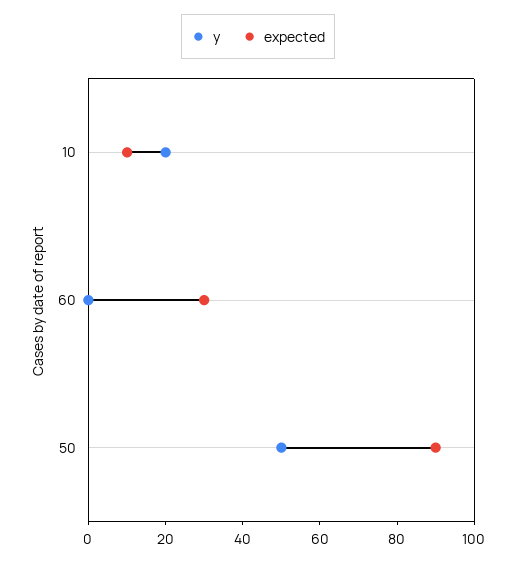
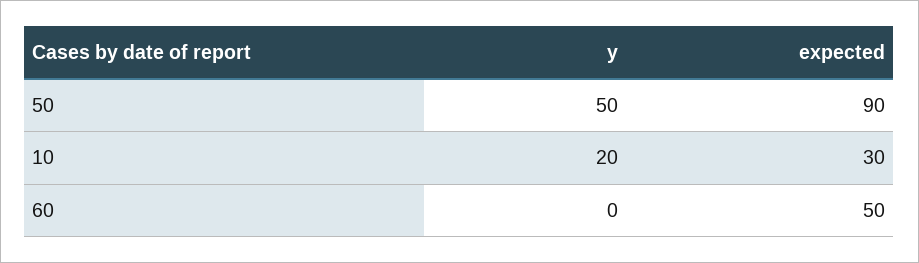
  {
    "y": {
      "10": 20,
      "60": 0,
      "50": 50
    },
    "expected": {
-     "10": 10,
+     "10": 30,
-     "60": 30,
+     "60": 50,
      "50": 90
    }
  }

